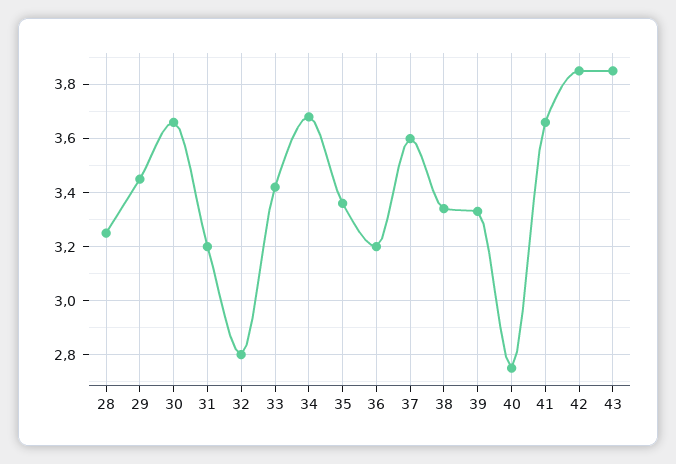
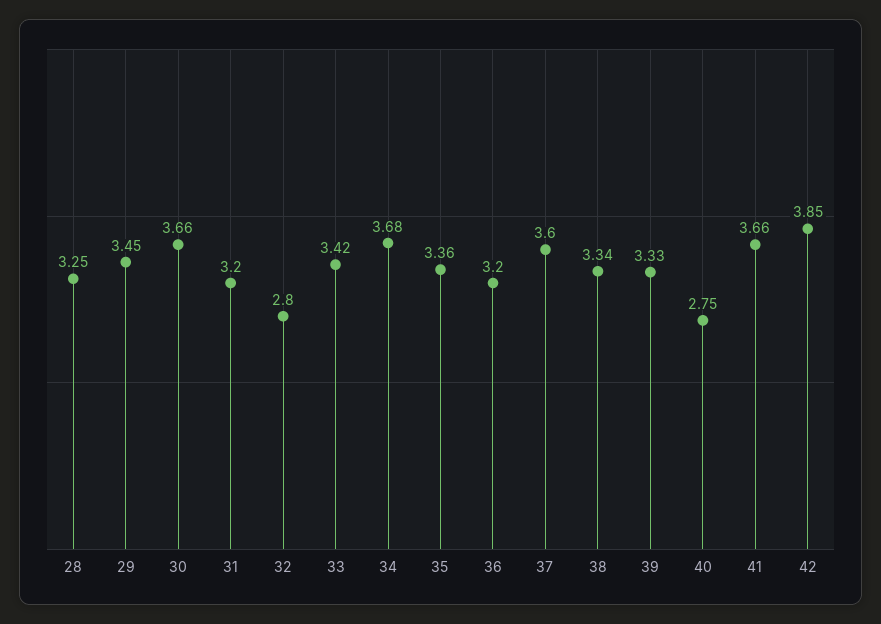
  {
    "28": 3.25,
    "29": 3.45,
    "30": 3.66,
    "31": 3.2,
    "32": 2.8,
    "33": 3.42,
    "34": 3.68,
    "35": 3.36,
    "36": 3.2,
    "37": 3.6,
    "38": 3.34,
    "39": 3.33,
    "40": 2.75,
    "41": 3.66,
-   "42": 3.85,
+   "42": 3.85
-   "43": 3.85
  }

